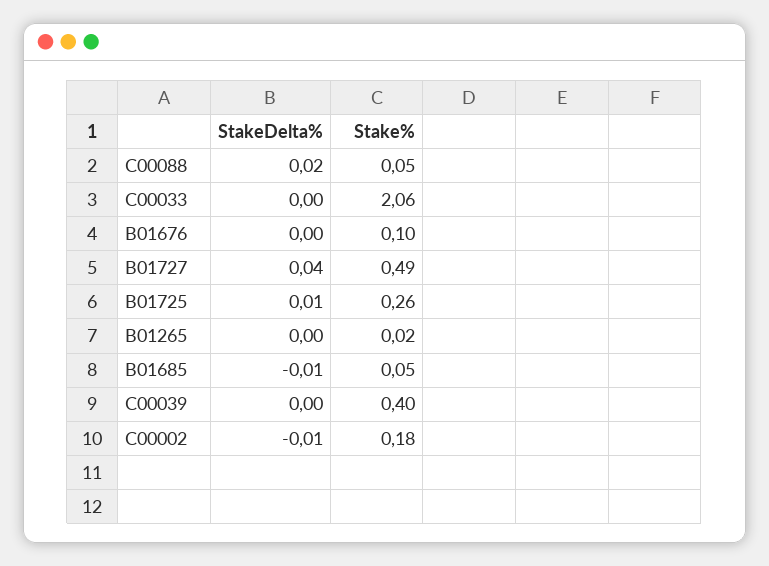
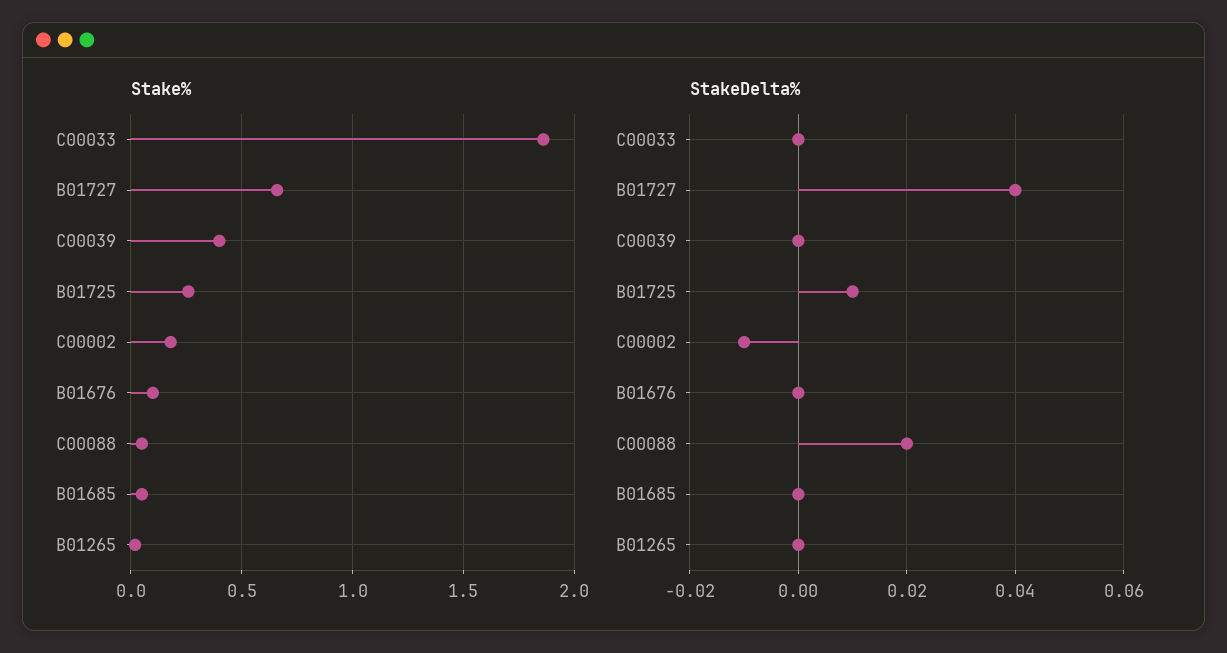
  {
    "StakeDelta%": {
      "C00088": 0.02,
      "C00033": 0,
      "B01676": 0,
      "B01727": 0.04,
      "B01725": 0.01,
      "B01265": 0,
-     "B01685": -0.01,
+     "B01685": 0,
      "C00039": 0,
      "C00002": -0.01
    },
    "Stake%": {
      "C00088": 0.05,
-     "C00033": 2.06,
+     "C00033": 1.85,
      "B01676": 0.1,
-     "B01727": 0.49,
+     "B01727": 0.65,
      "B01725": 0.26,
      "B01265": 0.02,
      "B01685": 0.05,
      "C00039": 0.4,
      "C00002": 0.18
    }
  }

